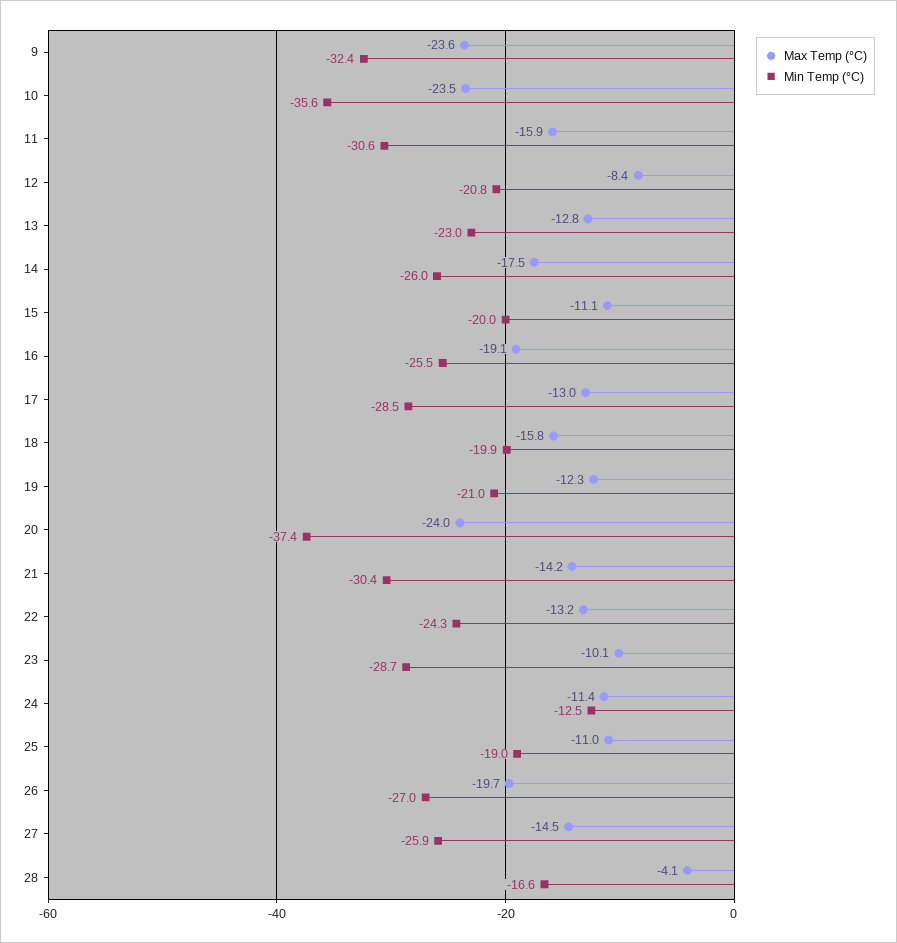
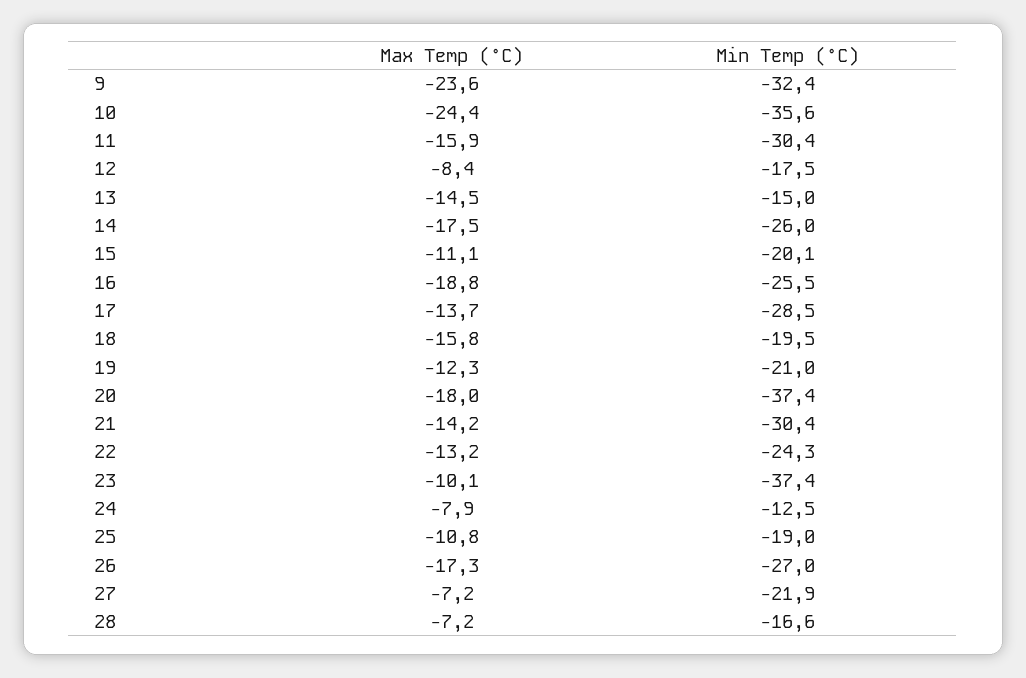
  {
    "Max Temp (°C)": {
      "9": -23.6,
-     "10": -23.5,
+     "10": -24.4,
      "11": -15.9,
      "12": -8.4,
-     "13": -12.8,
+     "13": -14.5,
      "14": -17.5,
      "15": -11.1,
-     "16": -19.1,
+     "16": -18.8,
-     "17": -13,
+     "17": -13.7,
      "18": -15.8,
      "19": -12.3,
-     "20": -24,
+     "20": -18,
      "21": -14.2,
      "22": -13.2,
      "23": -10.1,
-     "24": -11.4,
+     "24": -7.9,
-     "25": -11,
+     "25": -10.8,
-     "26": -19.7,
+     "26": -17.3,
-     "27": -14.5,
+     "27": -7.2,
-     "28": -4.1
+     "28": -7.2
    },
    "Min Temp (°C)": {
      "9": -32.4,
      "10": -35.6,
-     "11": -30.6,
+     "11": -30.4,
-     "12": -20.8,
+     "12": -17.5,
-     "13": -23,
+     "13": -15,
      "14": -26,
-     "15": -20,
+     "15": -20.1,
      "16": -25.5,
      "17": -28.5,
-     "18": -19.9,
+     "18": -19.5,
      "19": -21,
      "20": -37.4,
      "21": -30.4,
      "22": -24.3,
-     "23": -28.7,
+     "23": -37.4,
      "24": -12.5,
      "25": -19,
      "26": -27,
-     "27": -25.9,
+     "27": -21.9,
      "28": -16.6
    }
  }

